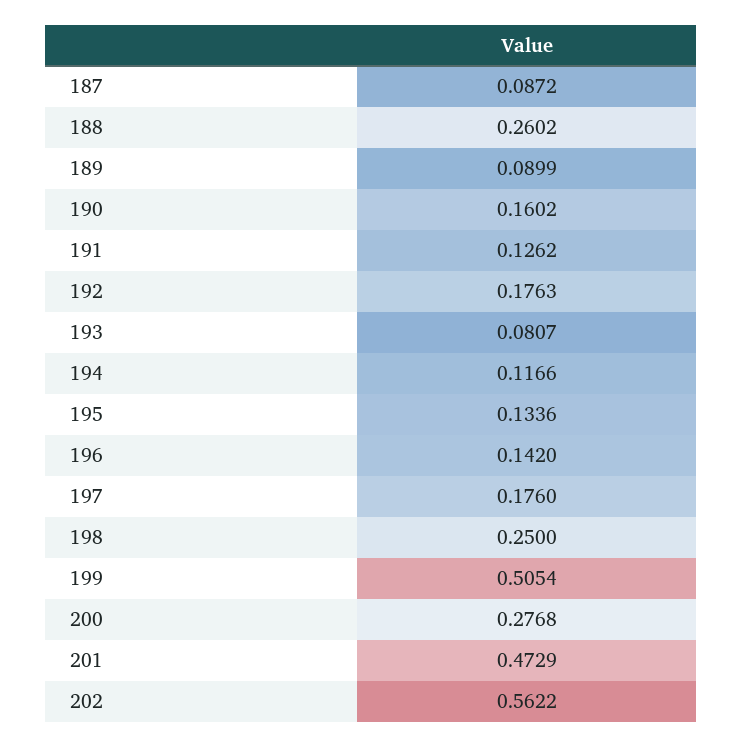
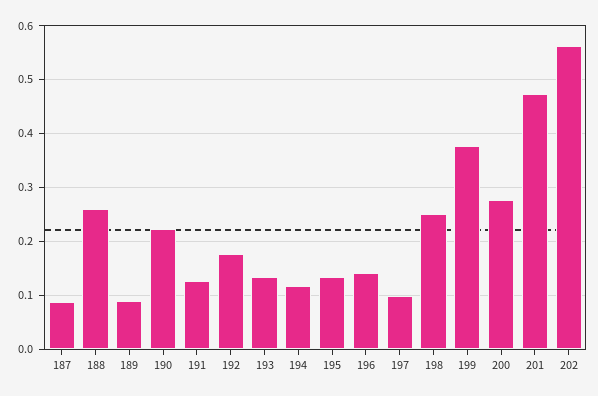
  {
    "187": 0.0872,
    "188": 0.2602,
    "189": 0.0899,
-   "190": 0.1602,
+   "190": 0.22,
    "191": 0.1262,
    "192": 0.1763,
-   "193": 0.0807,
+   "193": 0.14,
    "194": 0.1166,
    "195": 0.1336,
    "196": 0.142,
-   "197": 0.176,
+   "197": 0.1,
    "198": 0.25,
-   "199": 0.5054,
+   "199": 0.38,
    "200": 0.2768,
    "201": 0.4729,
    "202": 0.5622
  }

